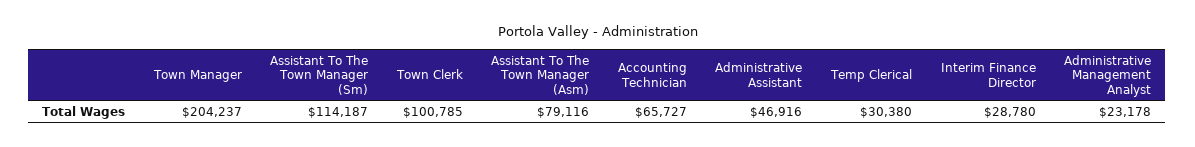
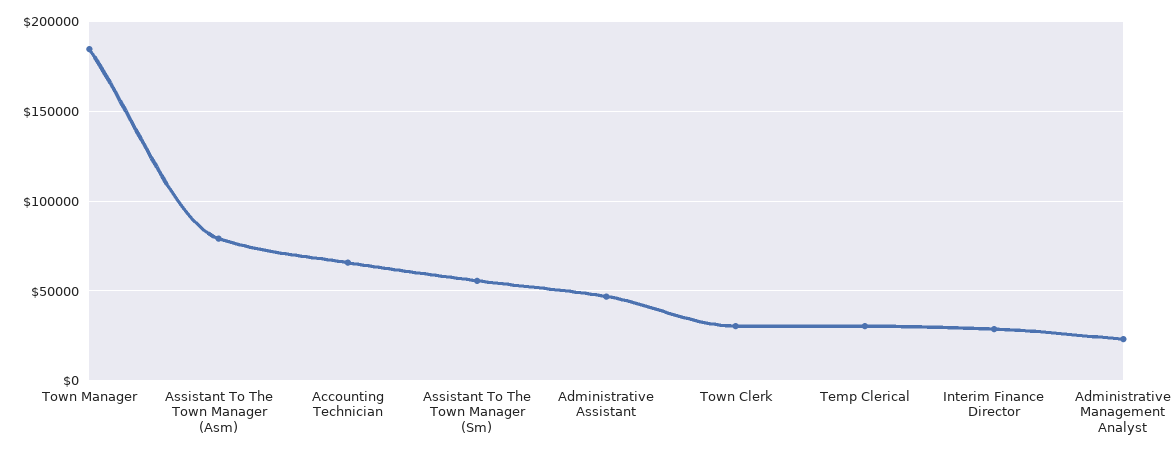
  {
-   "Town Manager": 204237,
+   "Town Manager": 185000,
-   "Assistant To The Town Manager (Sm)": 114187,
+   "Assistant To The Town Manager (Sm)": 55000,
-   "Town Clerk": 100785,
+   "Town Clerk": 30000,
    "Assistant To The Town Manager (Asm)": 79116,
    "Accounting Technician": 65727,
    "Administrative Assistant": 46916,
    "Temp Clerical": 30380,
    "Interim Finance Director": 28780,
    "Administrative Management Analyst": 23178
  }

